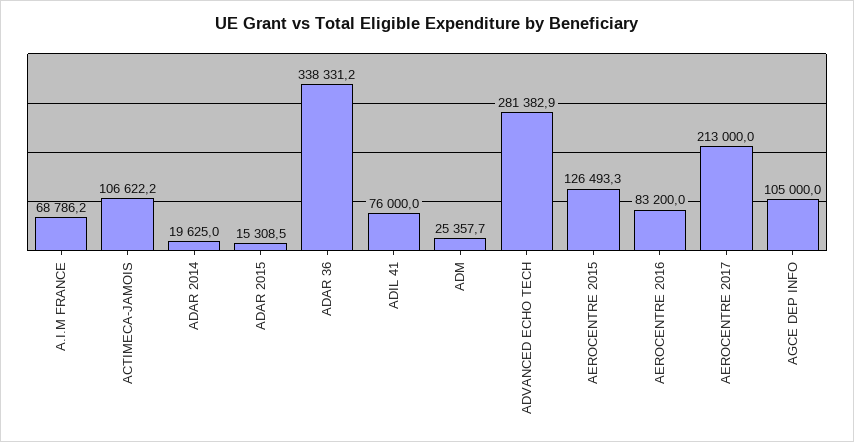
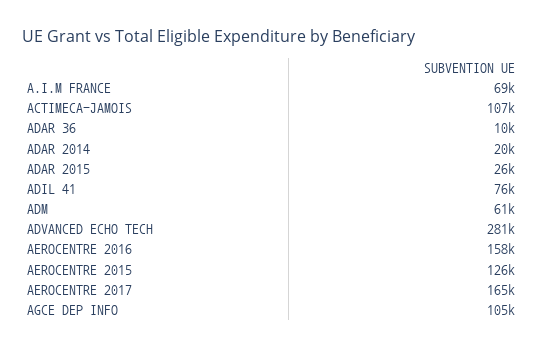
  {
    "A.I.M FRANCE": 68786.2,
    "ACTIMECA-JAMOIS": 106622.2,
    "ADAR 2014": 19625,
-   "ADAR 2015": 15308.5,
+   "ADAR 2015": 26000,
-   "ADAR 36": 338331.2,
+   "ADAR 36": 10000,
    "ADIL 41": 76000,
-   "ADM": 25357.7,
+   "ADM": 61000,
    "ADVANCED ECHO TECH": 281382.9,
    "AEROCENTRE 2015": 126493.3,
-   "AEROCENTRE 2016": 83200,
+   "AEROCENTRE 2016": 158000,
-   "AEROCENTRE 2017": 213000,
+   "AEROCENTRE 2017": 165000,
    "AGCE DEP INFO": 105000
  }

